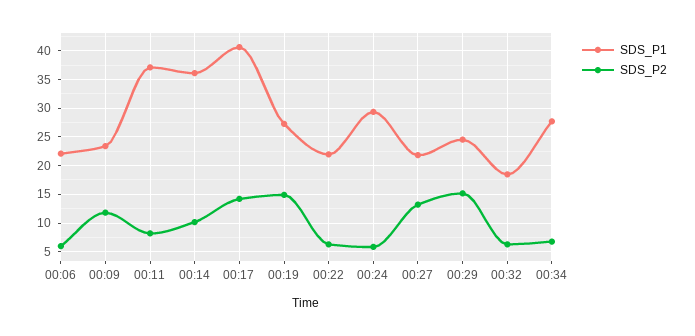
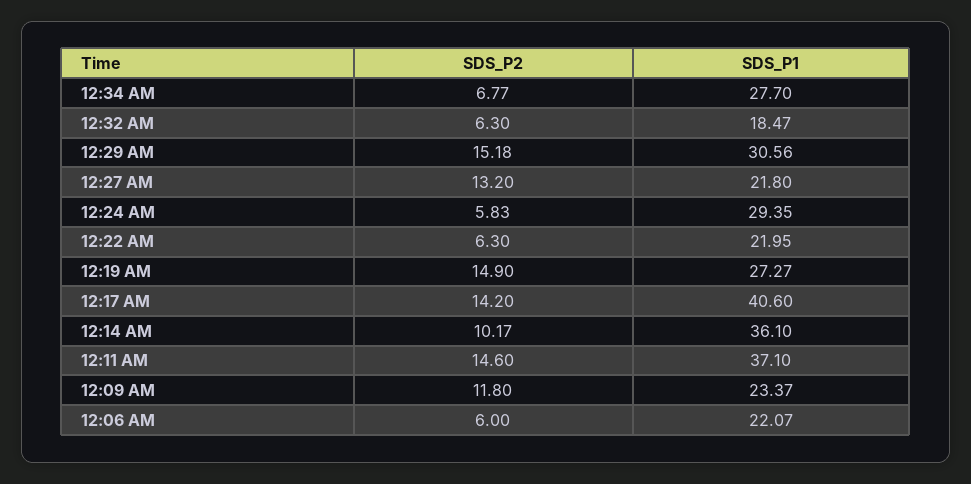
  {
    "SDS_P1": {
      "00:06": 22.07,
      "00:09": 23.37,
      "00:11": 37.1,
      "00:14": 36.1,
      "00:17": 40.6,
      "00:19": 27.27,
      "00:22": 21.95,
      "00:24": 29.35,
      "00:27": 21.8,
-     "00:29": 25,
+     "00:29": 30.56,
      "00:32": 18.47,
      "00:34": 27.7
    },
    "SDS_P2": {
      "00:06": 6,
      "00:09": 11.8,
-     "00:11": 7.5,
+     "00:11": 14.6,
      "00:14": 10.17,
      "00:17": 14.2,
      "00:19": 14.9,
      "00:22": 6.3,
      "00:24": 5.83,
      "00:27": 13.2,
      "00:29": 15.18,
      "00:32": 6.3,
      "00:34": 6.77
    }
  }

